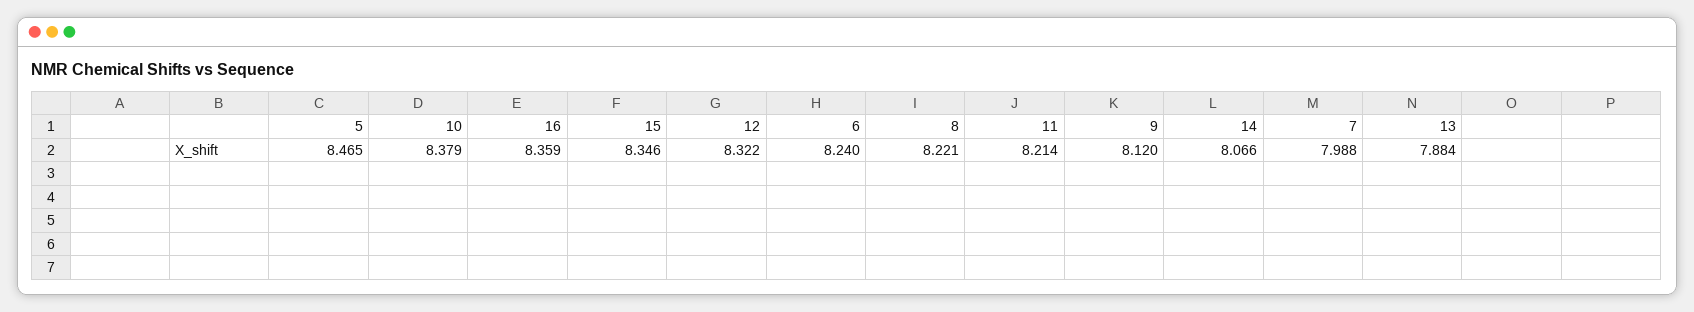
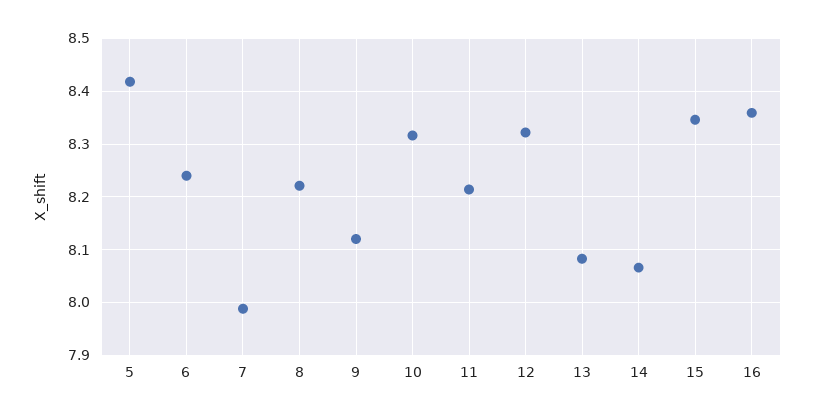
  {
-   "5": 8.465,
+   "5": 8.42,
-   "10": 8.379,
+   "10": 8.32,
    "16": 8.359,
    "15": 8.346,
    "12": 8.322,
    "6": 8.24,
    "8": 8.221,
    "11": 8.214,
    "9": 8.12,
    "14": 8.066,
    "7": 7.988,
-   "13": 7.884
+   "13": 8.08
  }

